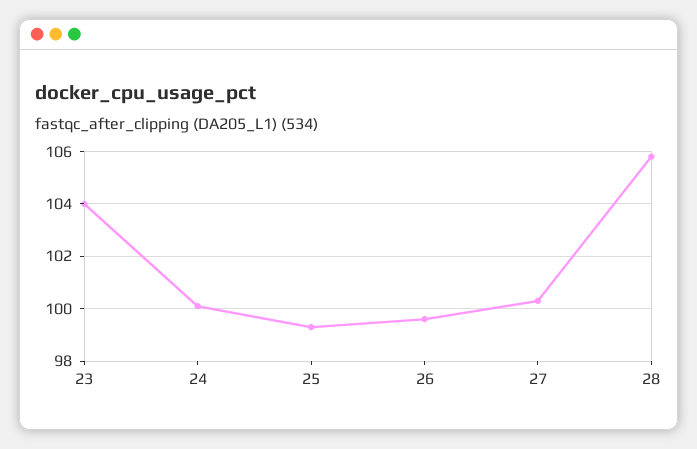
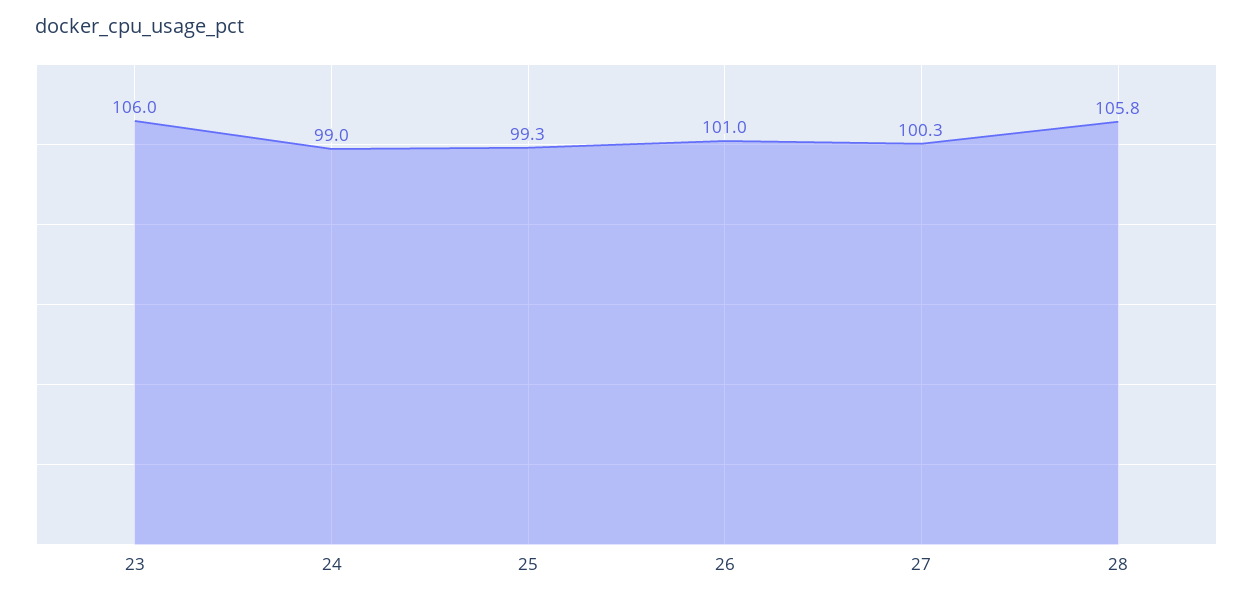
  {
-   "23": 104,
+   "23": 106,
-   "24": 100,
+   "24": 99,
    "25": 99.3,
-   "26": 99.5,
+   "26": 101,
    "27": 100.3,
    "28": 105.8
  }

